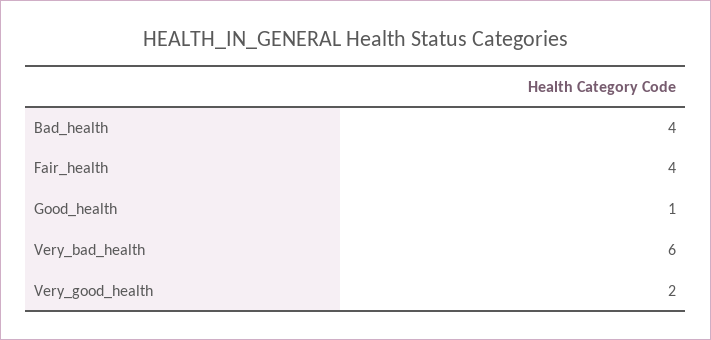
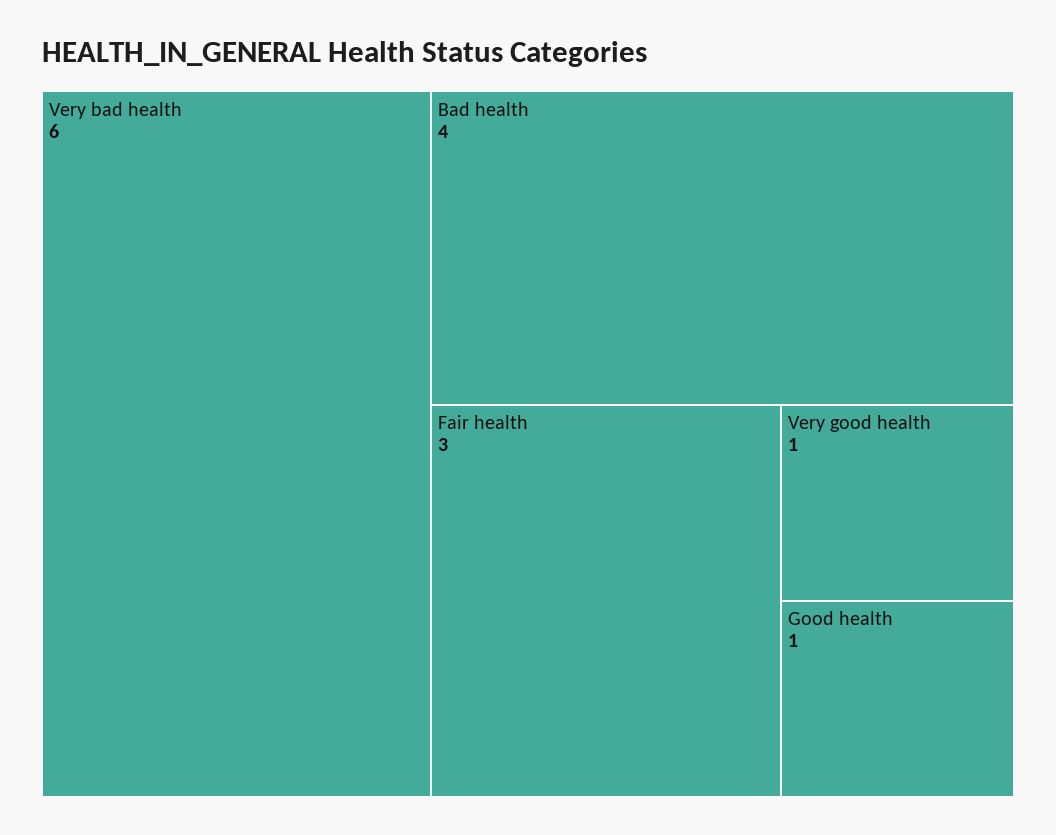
  {
    "Bad_health": 4,
-   "Fair_health": 4,
+   "Fair_health": 3,
    "Good_health": 1,
    "Very_bad_health": 6,
-   "Very_good_health": 2
+   "Very_good_health": 1
  }

